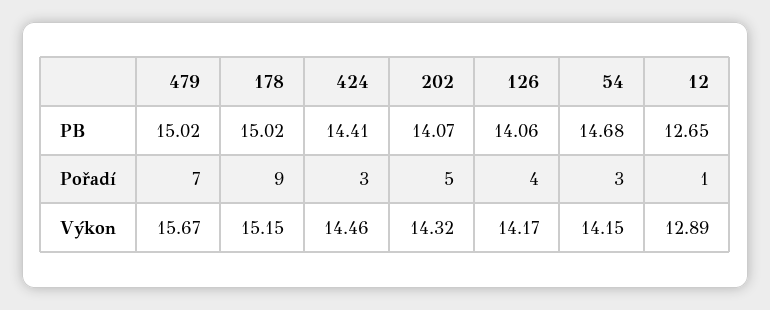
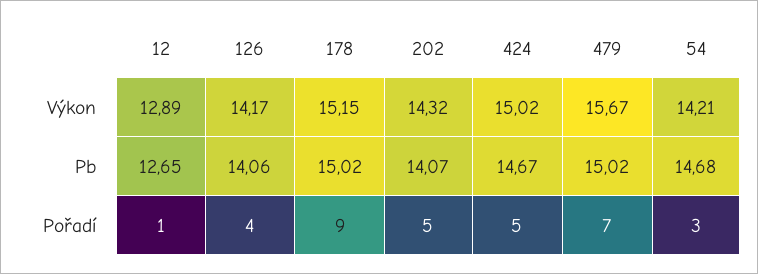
  {
    "479": {
      "PB": 15.02,
      "Pořadí": 7,
      "Výkon": 15.67
    },
    "178": {
      "PB": 15.02,
      "Pořadí": 9,
      "Výkon": 15.15
    },
    "424": {
-     "PB": 14.41,
+     "PB": 14.67,
-     "Pořadí": 3,
+     "Pořadí": 5,
-     "Výkon": 14.46
+     "Výkon": 15.02
    },
    "202": {
      "PB": 14.07,
      "Pořadí": 5,
      "Výkon": 14.32
    },
    "126": {
      "PB": 14.06,
      "Pořadí": 4,
      "Výkon": 14.17
    },
    "54": {
      "PB": 14.68,
      "Pořadí": 3,
-     "Výkon": 14.15
+     "Výkon": 14.21
    },
    "12": {
      "PB": 12.65,
      "Pořadí": 1,
      "Výkon": 12.89
    }
  }

